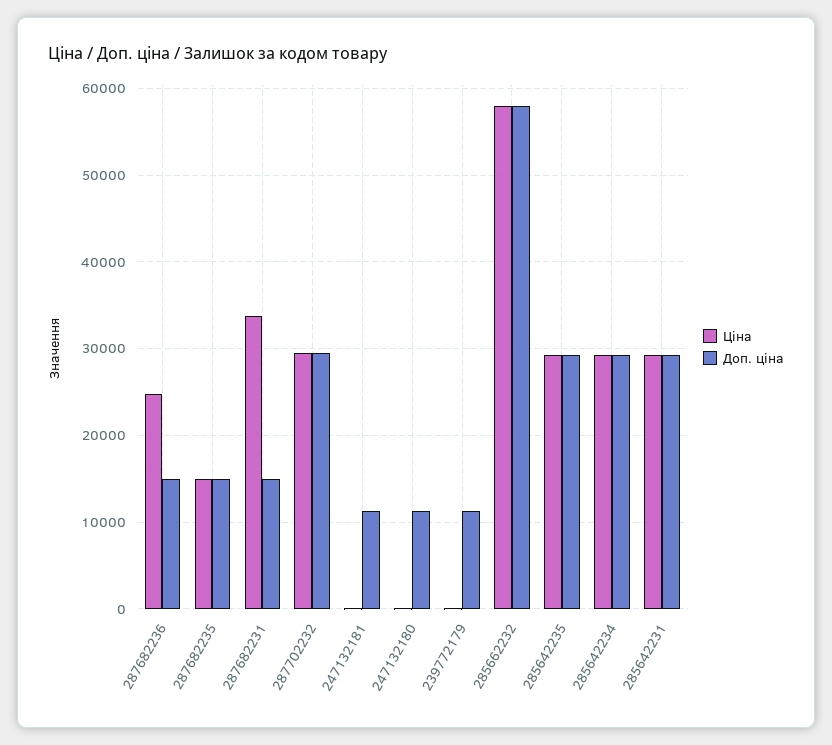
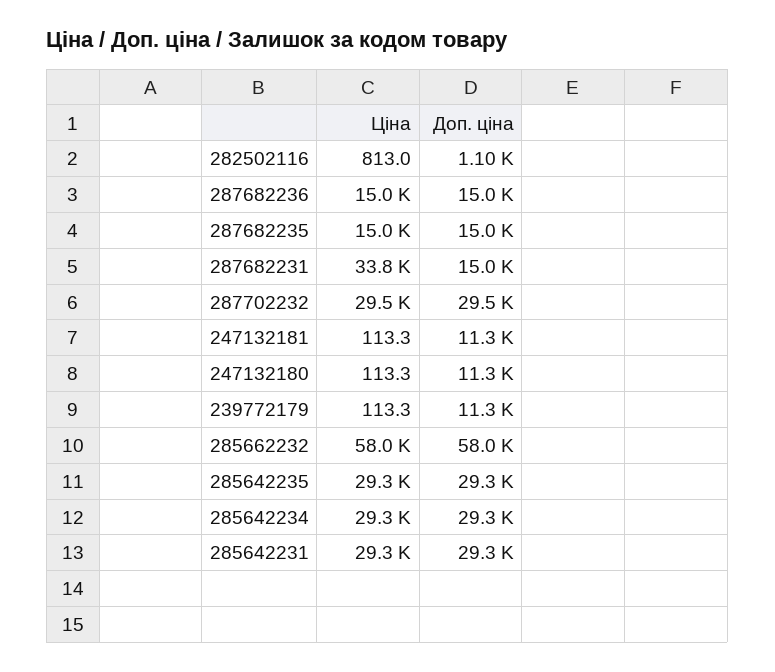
  {
    "Ціна": {
-     "287682236": 25000,
+     "287682236": 15000,
      "287682235": 15000,
      "287682231": 33800,
      "287702232": 29500,
      "247132181": 113.3,
      "247132180": 113.3,
      "239772179": 113.3,
      "285662232": 58000,
      "285642235": 29300,
      "285642234": 29300,
-     "285642231": 29300
+     "285642231": 29300,
+     "282502116": 813
    },
    "Доп. ціна": {
      "287682236": 15000,
      "287682235": 15000,
      "287682231": 15000,
      "287702232": 29500,
      "247132181": 11300,
      "247132180": 11300,
      "239772179": 11300,
      "285662232": 58000,
      "285642235": 29300,
      "285642234": 29300,
-     "285642231": 29300
+     "285642231": 29300,
+     "282502116": 1100
    }
  }

